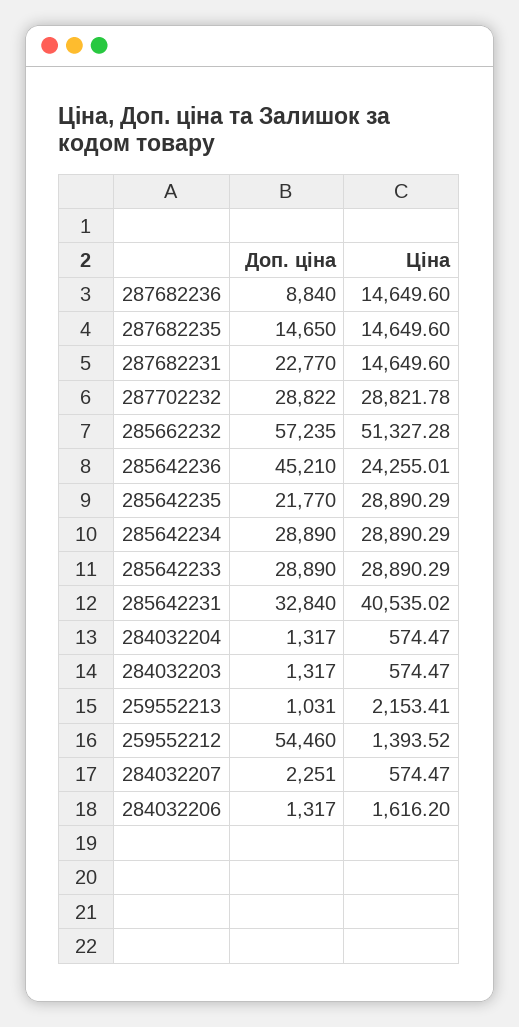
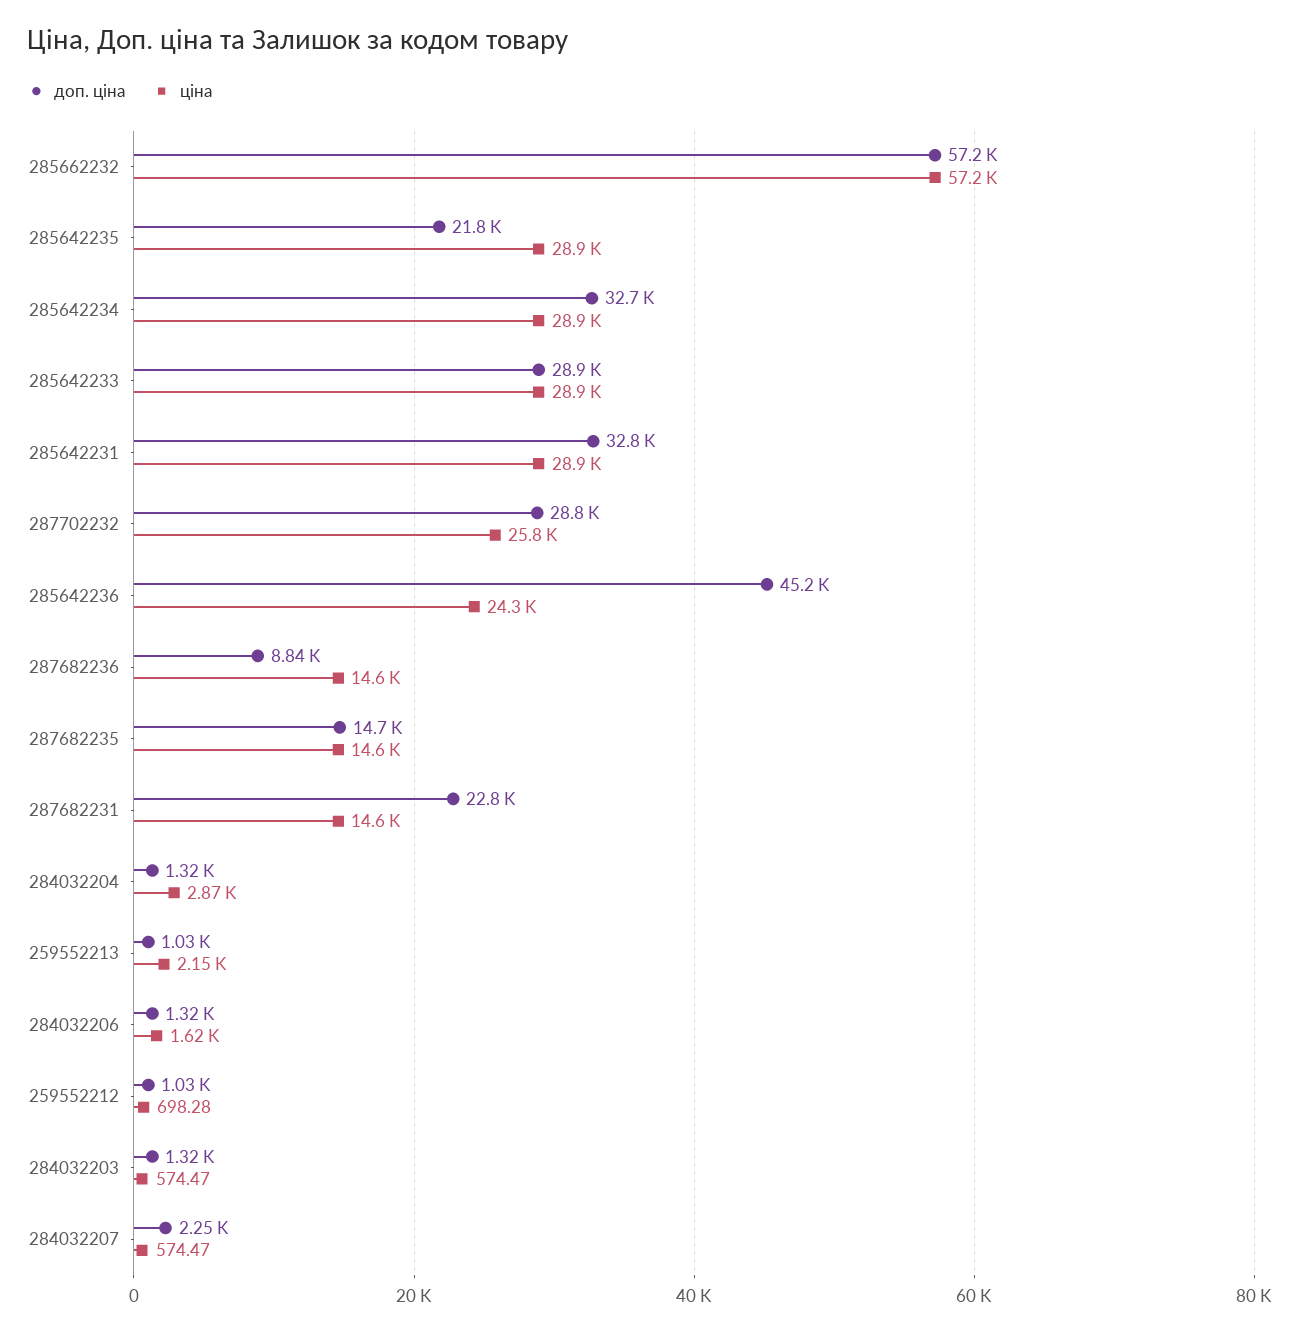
  {
    "Доп. ціна": {
      "287682236": 8840,
      "287682235": 14650,
      "287682231": 22770,
      "287702232": 28822,
      "285662232": 57235,
      "285642236": 45210,
      "285642235": 21770,
-     "285642234": 28890,
+     "285642234": 32700,
      "285642233": 28890,
      "285642231": 32840,
      "284032204": 1317,
      "284032203": 1317,
      "259552213": 1031,
-     "259552212": 54460,
+     "259552212": 1030,
      "284032207": 2251,
      "284032206": 1317
    },
    "Ціна": {
      "287682236": 14649.6,
      "287682235": 14649.6,
      "287682231": 14649.6,
-     "287702232": 28821.78,
+     "287702232": 25800,
-     "285662232": 51327.28,
+     "285662232": 57200,
      "285642236": 24255.01,
      "285642235": 28890.29,
      "285642234": 28890.29,
      "285642233": 28890.29,
-     "285642231": 40535.02,
+     "285642231": 28900,
-     "284032204": 574.47,
+     "284032204": 2870,
      "284032203": 574.47,
      "259552213": 2153.41,
-     "259552212": 1393.52,
+     "259552212": 698.28,
      "284032207": 574.47,
      "284032206": 1616.2
    }
  }

